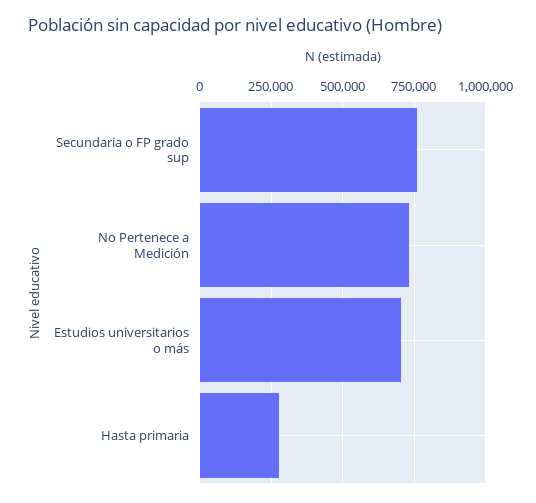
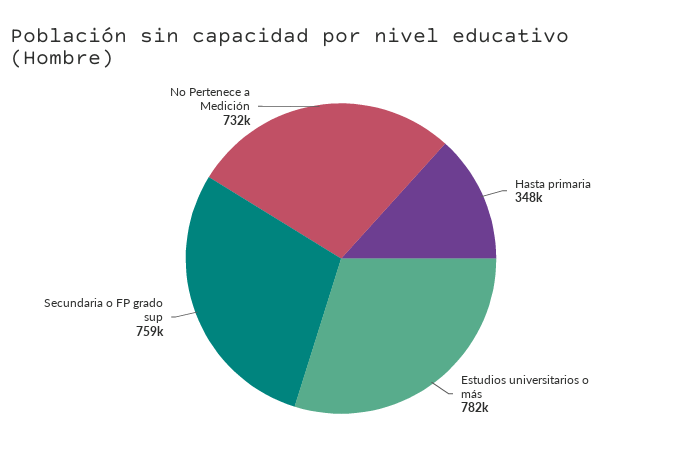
  {
    "Secundaria o FP grado sup": 759000,
    "No Pertenece a Medición": 732000,
-   "Estudios universitarios o más": 700000,
+   "Estudios universitarios o más": 782000,
-   "Hasta primaria": 275000
+   "Hasta primaria": 348000
  }

